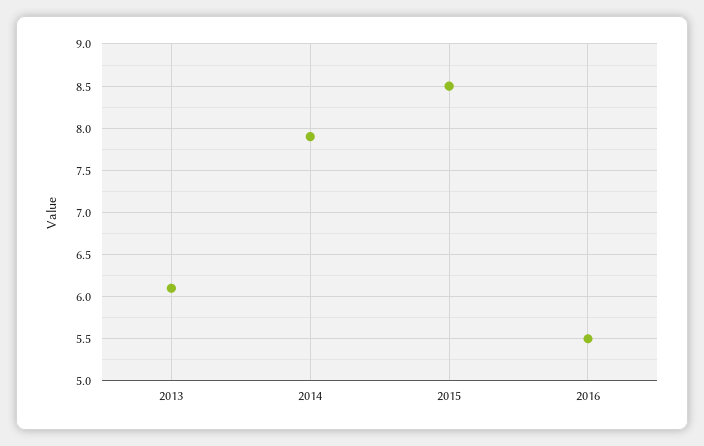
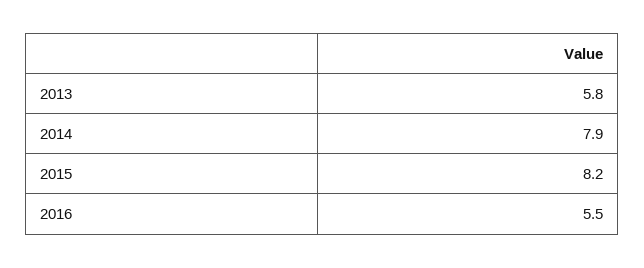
  {
-   "2013": 6.1,
+   "2013": 5.8,
    "2014": 7.9,
-   "2015": 8.5,
+   "2015": 8.2,
    "2016": 5.5
  }

